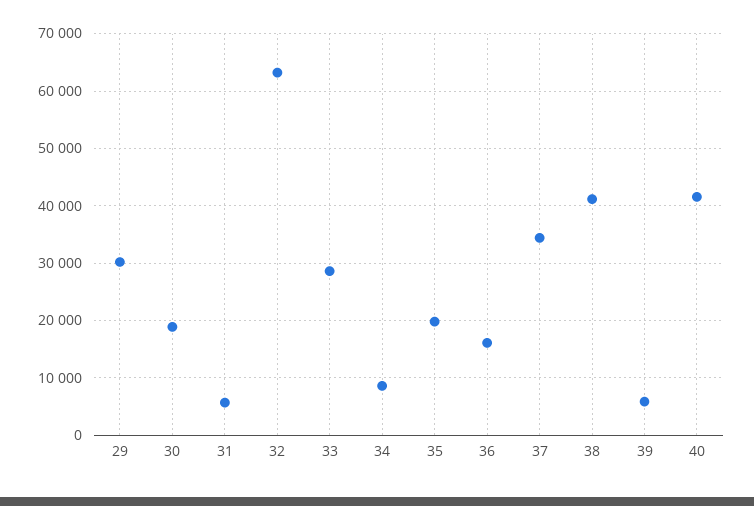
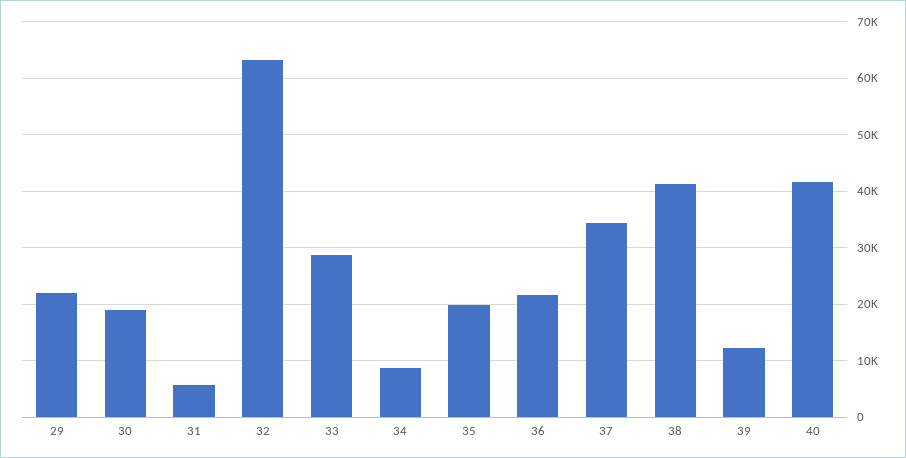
  {
-   "29": 30000,
+   "29": 22000,
    "30": 18000,
    "31": 6000,
    "32": 64000,
    "33": 28000,
    "34": 8000,
    "35": 20000,
-   "36": 16000,
+   "36": 22000,
    "37": 34000,
    "38": 42000,
-   "39": 6000,
+   "39": 12000,
    "40": 42000
  }

